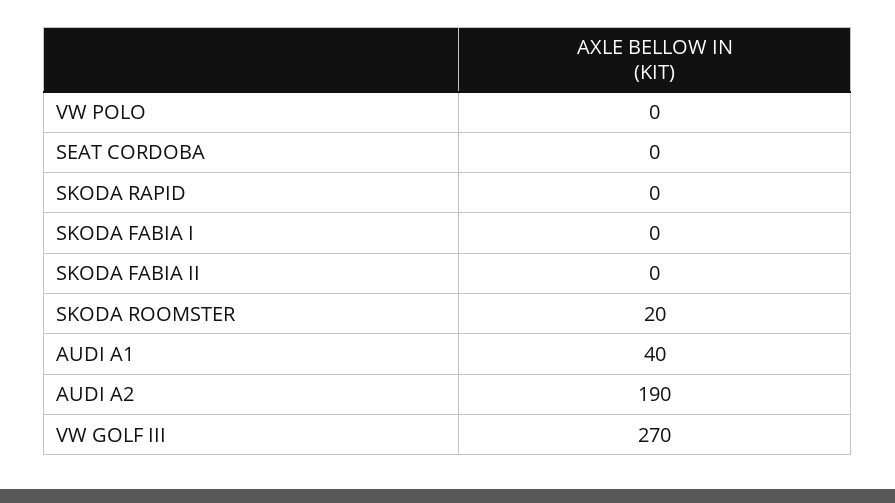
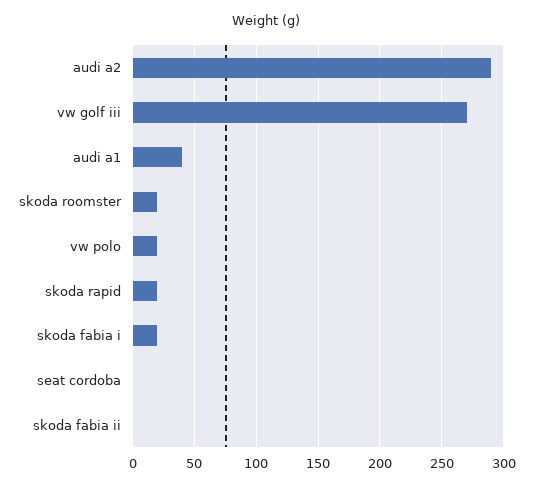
  {
-   "VW POLO": 0,
+   "VW POLO": 20,
    "SEAT CORDOBA": 0,
-   "SKODA RAPID": 0,
+   "SKODA RAPID": 20,
-   "SKODA FABIA I": 0,
+   "SKODA FABIA I": 20,
    "SKODA FABIA II": 0,
    "SKODA ROOMSTER": 20,
    "AUDI A1": 40,
-   "AUDI A2": 190,
+   "AUDI A2": 290,
    "VW GOLF III": 270
  }

